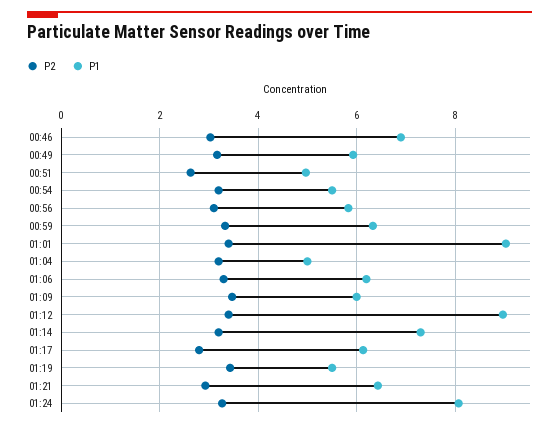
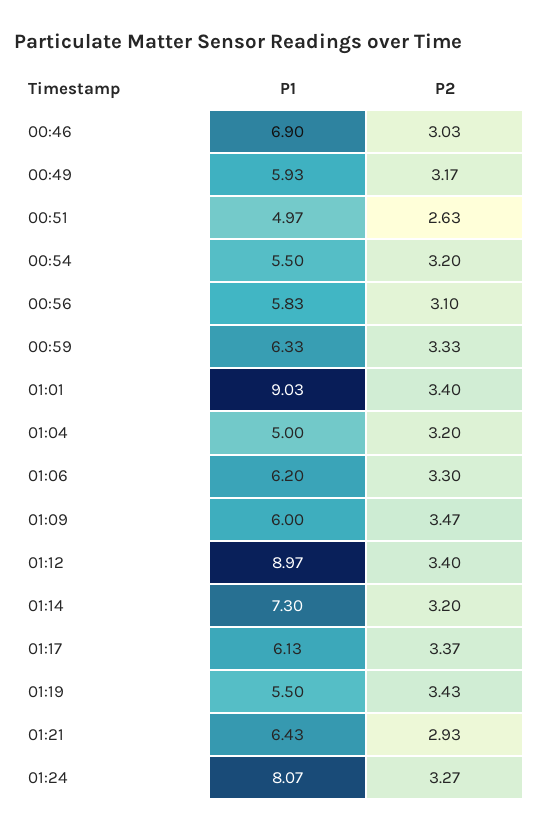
  {
    "P2": {
      "00:46": 3.03,
      "00:49": 3.17,
      "00:51": 2.63,
      "00:54": 3.2,
      "00:56": 3.1,
      "00:59": 3.33,
      "01:01": 3.4,
      "01:04": 3.2,
      "01:06": 3.3,
      "01:09": 3.47,
      "01:12": 3.4,
      "01:14": 3.2,
-     "01:17": 2.8,
+     "01:17": 3.37,
      "01:19": 3.43,
      "01:21": 2.93,
      "01:24": 3.27
    },
    "P1": {
      "00:46": 6.9,
      "00:49": 5.93,
      "00:51": 4.97,
      "00:54": 5.5,
      "00:56": 5.83,
      "00:59": 6.33,
      "01:01": 9.03,
      "01:04": 5,
      "01:06": 6.2,
      "01:09": 6,
      "01:12": 8.97,
      "01:14": 7.3,
      "01:17": 6.13,
      "01:19": 5.5,
      "01:21": 6.43,
      "01:24": 8.07
    }
  }

